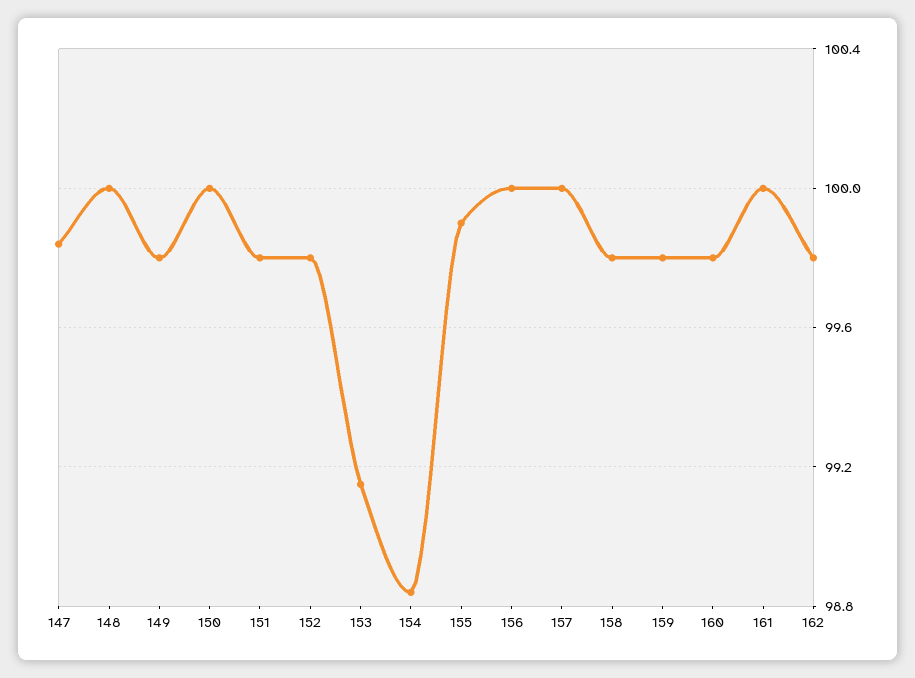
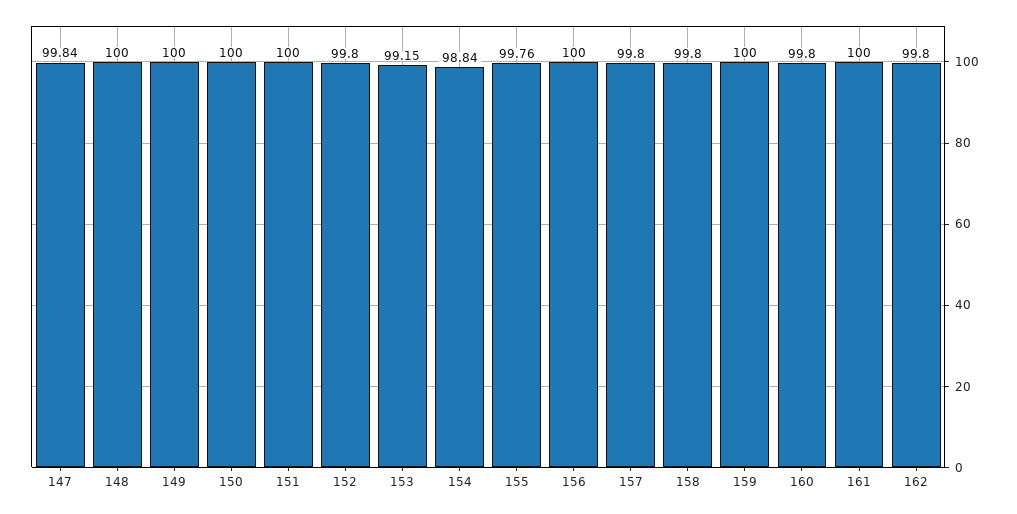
  {
    "147": 99.84,
    "148": 100,
-   "149": 99.8,
+   "149": 100,
    "150": 100,
-   "151": 99.8,
+   "151": 100,
    "152": 99.8,
    "153": 99.15,
    "154": 98.84,
-   "155": 99.9,
+   "155": 99.76,
    "156": 100,
-   "157": 100,
+   "157": 99.8,
    "158": 99.8,
-   "159": 99.8,
+   "159": 100,
    "160": 99.8,
    "161": 100,
    "162": 99.8
  }

